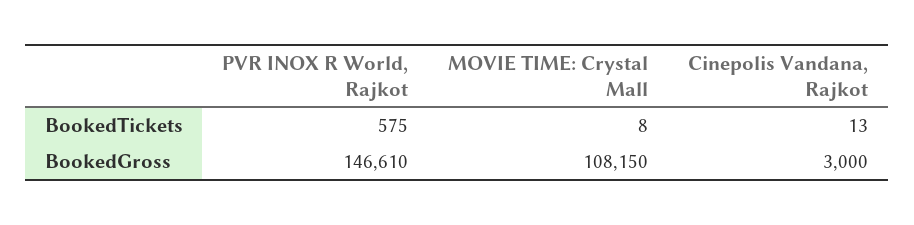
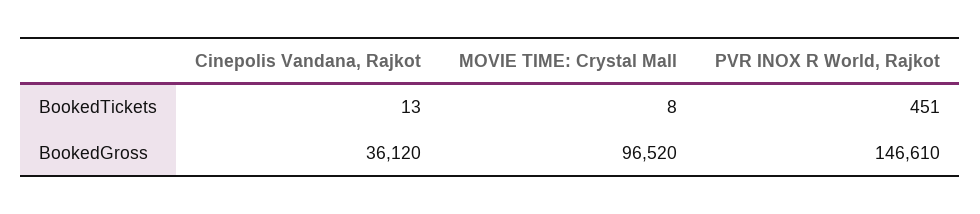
  {
    "PVR INOX R World, Rajkot": {
-     "BookedTickets": 575,
+     "BookedTickets": 451,
      "BookedGross": 146610
    },
    "MOVIE TIME: Crystal Mall": {
      "BookedTickets": 8,
-     "BookedGross": 108150
+     "BookedGross": 96520
    },
    "Cinepolis Vandana, Rajkot": {
      "BookedTickets": 13,
-     "BookedGross": 3000
+     "BookedGross": 36120
    }
  }

